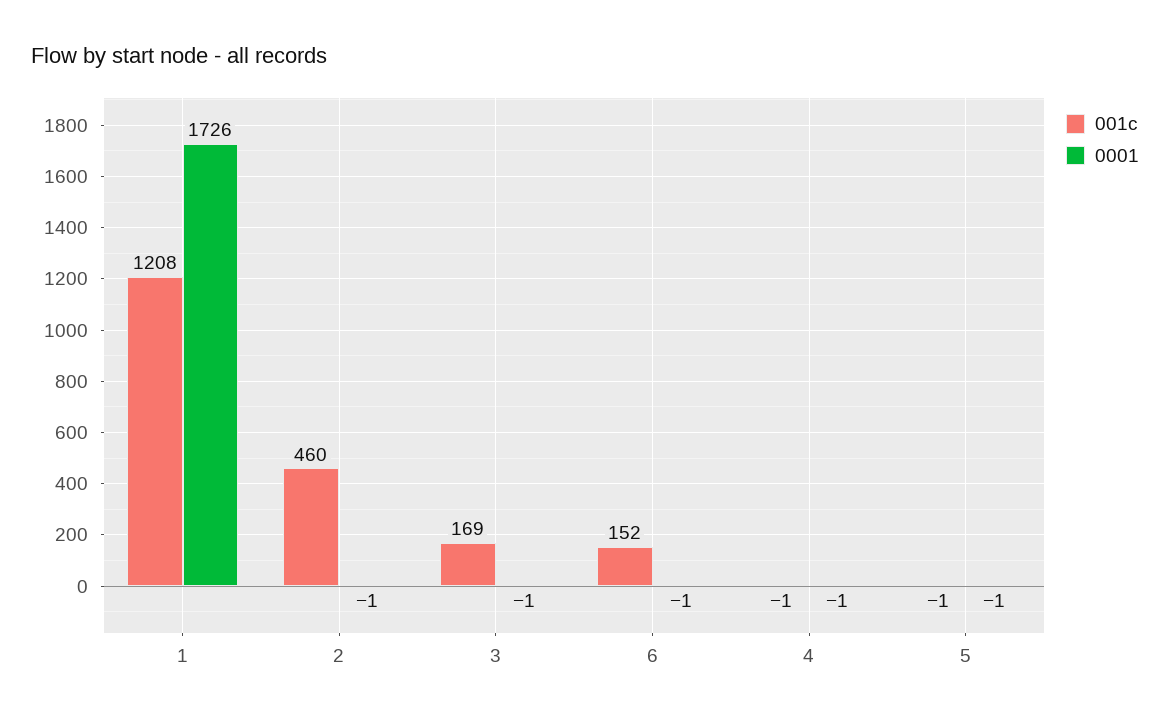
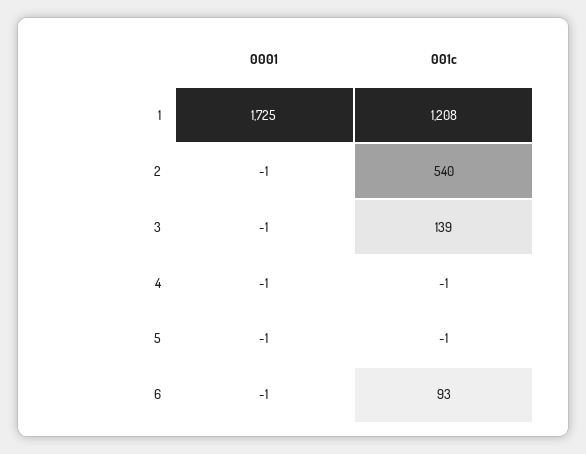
  {
    "001c": {
      "1": 1208,
-     "2": 460,
+     "2": 540,
-     "3": 169,
+     "3": 139,
-     "6": 152,
+     "6": 93,
      "4": -1,
      "5": -1
    },
    "0001": {
-     "1": 1726,
+     "1": 1725,
      "2": -1,
      "3": -1,
      "6": -1,
      "4": -1,
      "5": -1
    }
  }

